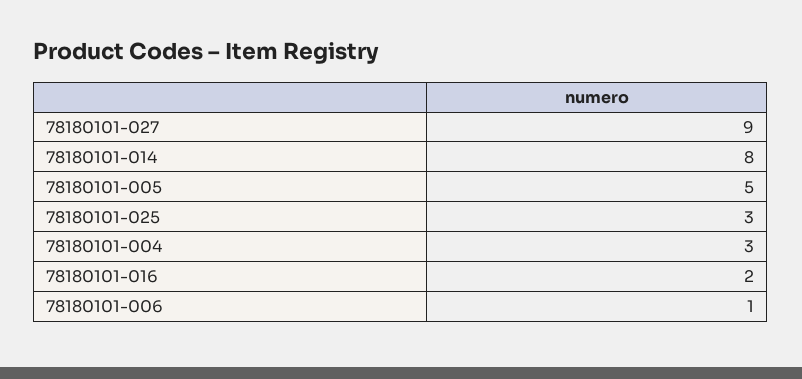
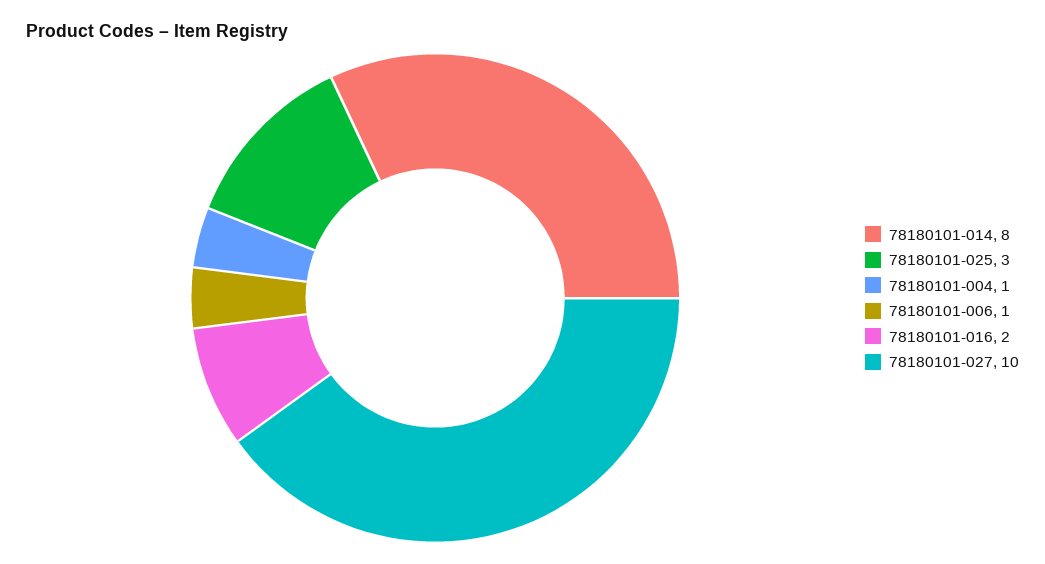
  {
-   "78180101-027": 9,
+   "78180101-027": 10,
    "78180101-014": 8,
-   "78180101-005": 5,
    "78180101-025": 3,
-   "78180101-004": 3,
+   "78180101-004": 1,
    "78180101-016": 2,
    "78180101-006": 1
  }

